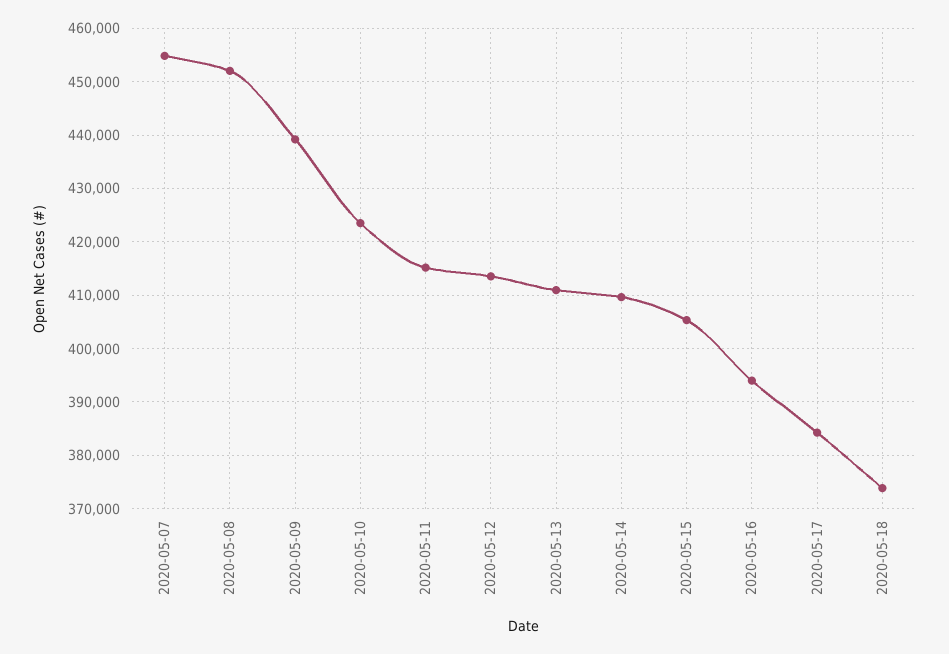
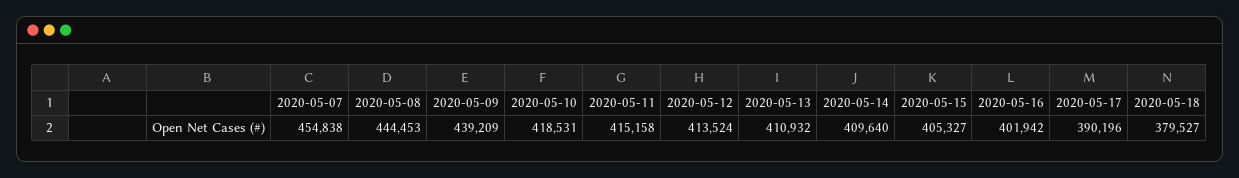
  {
    "2020-05-07": 454838,
-   "2020-05-08": 452000,
+   "2020-05-08": 444453,
    "2020-05-09": 439209,
-   "2020-05-10": 424000,
+   "2020-05-10": 418531,
    "2020-05-11": 415158,
    "2020-05-12": 413524,
    "2020-05-13": 410932,
    "2020-05-14": 409640,
    "2020-05-15": 405327,
-   "2020-05-16": 394000,
+   "2020-05-16": 401942,
-   "2020-05-17": 384000,
+   "2020-05-17": 390196,
-   "2020-05-18": 374000
+   "2020-05-18": 379527
  }

